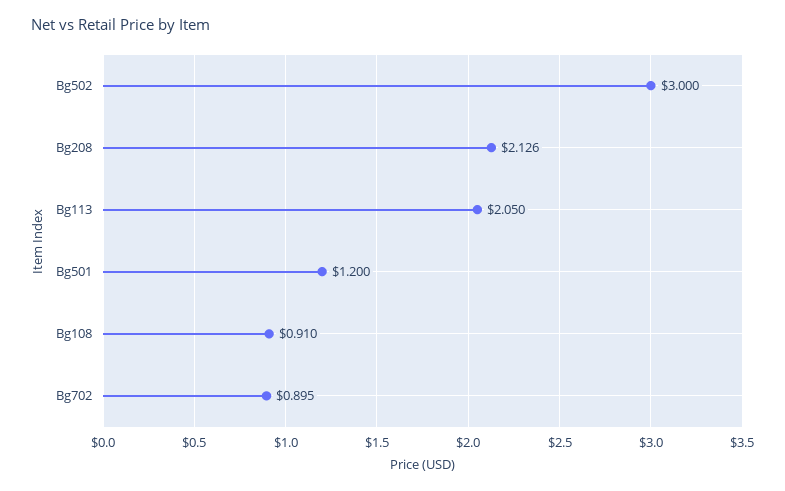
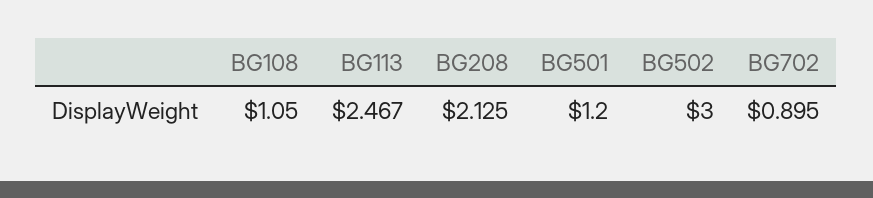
  {
    "Bg502": 3,
-   "Bg208": 2.126,
+   "Bg208": 2.125,
-   "Bg113": 2.05,
+   "Bg113": 2.467,
    "Bg501": 1.2,
-   "Bg108": 0.91,
+   "Bg108": 1.05,
    "Bg702": 0.895
  }

